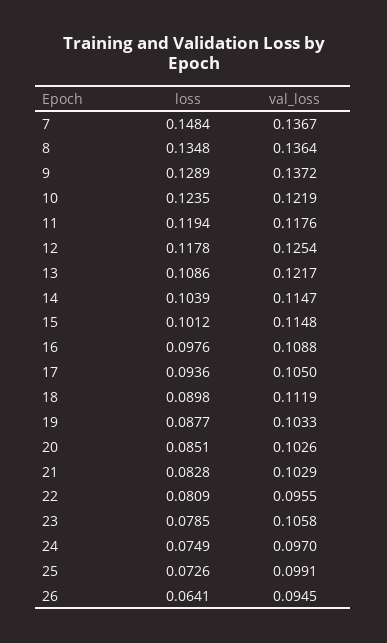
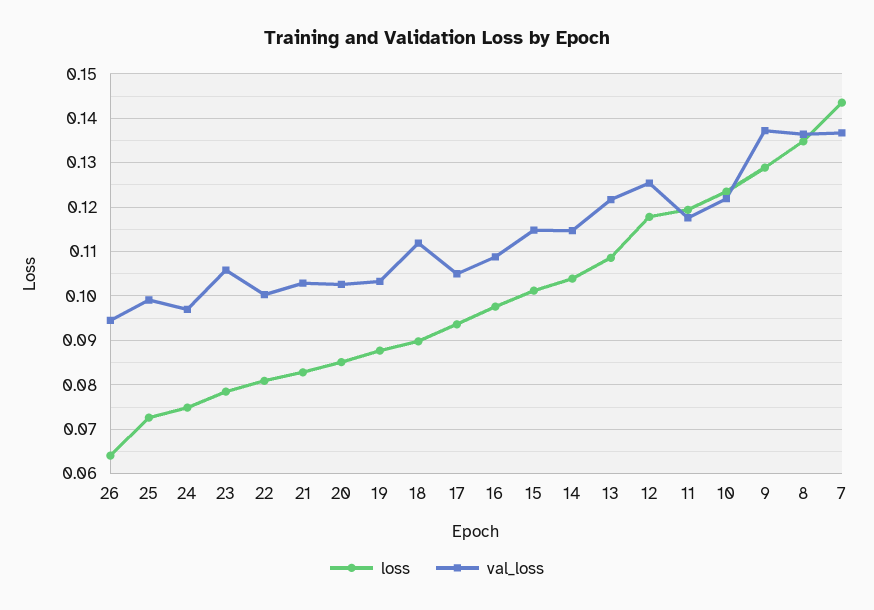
  {
    "loss": {
-     "7": 0.1484,
+     "7": 0.144,
      "8": 0.1348,
      "9": 0.1289,
      "10": 0.1235,
      "11": 0.1194,
      "12": 0.1178,
      "13": 0.1086,
      "14": 0.1039,
      "15": 0.1012,
      "16": 0.0976,
      "17": 0.0936,
      "18": 0.0898,
      "19": 0.0877,
      "20": 0.0851,
      "21": 0.0828,
      "22": 0.0809,
      "23": 0.0785,
      "24": 0.0749,
      "25": 0.0726,
      "26": 0.0641
    },
    "val_loss": {
      "7": 0.1367,
      "8": 0.1364,
      "9": 0.1372,
      "10": 0.1219,
      "11": 0.1176,
      "12": 0.1254,
      "13": 0.1217,
      "14": 0.1147,
      "15": 0.1148,
      "16": 0.1088,
      "17": 0.105,
      "18": 0.1119,
      "19": 0.1033,
      "20": 0.1026,
      "21": 0.1029,
-     "22": 0.0955,
+     "22": 0.1,
      "23": 0.1058,
      "24": 0.097,
      "25": 0.0991,
      "26": 0.0945
    }
  }

